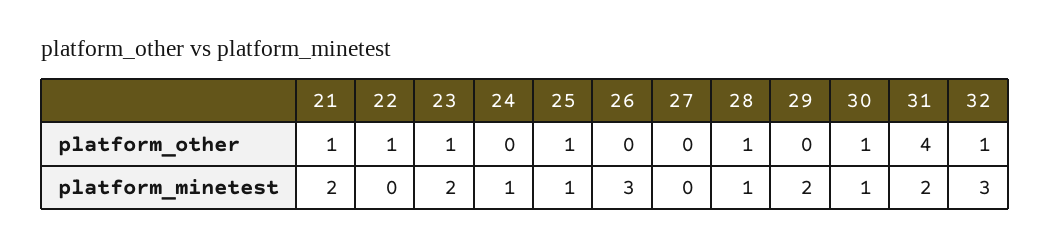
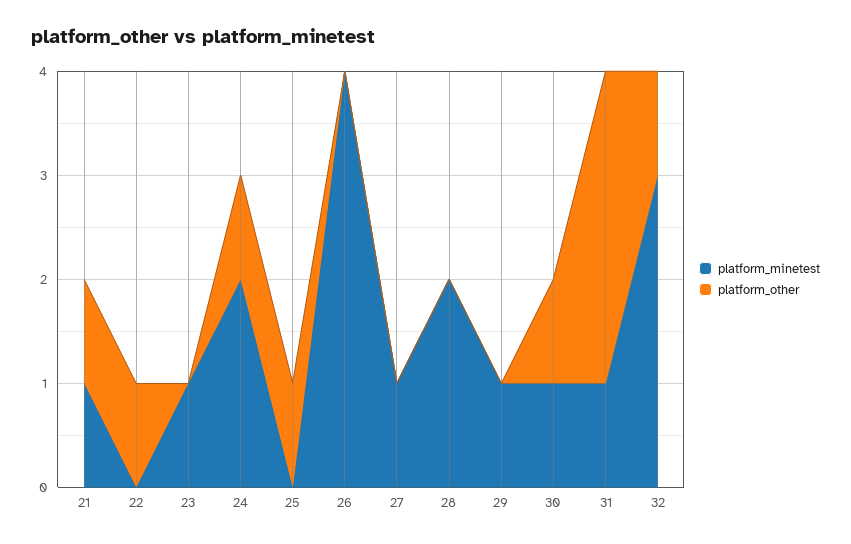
  {
    "platform_other": {
      "21": 1,
      "22": 1,
-     "23": 1,
+     "23": 0,
-     "24": 0,
+     "24": 1,
      "25": 1,
      "26": 0,
      "27": 0,
-     "28": 1,
+     "28": 0,
      "29": 0,
      "30": 1,
-     "31": 4,
+     "31": 3,
      "32": 1
    },
    "platform_minetest": {
-     "21": 2,
+     "21": 1,
      "22": 0,
-     "23": 2,
+     "23": 1,
-     "24": 1,
+     "24": 2,
-     "25": 1,
+     "25": 0,
-     "26": 3,
+     "26": 4,
-     "27": 0,
+     "27": 1,
-     "28": 1,
+     "28": 2,
-     "29": 2,
+     "29": 1,
      "30": 1,
-     "31": 2,
+     "31": 1,
      "32": 3
    }
  }

